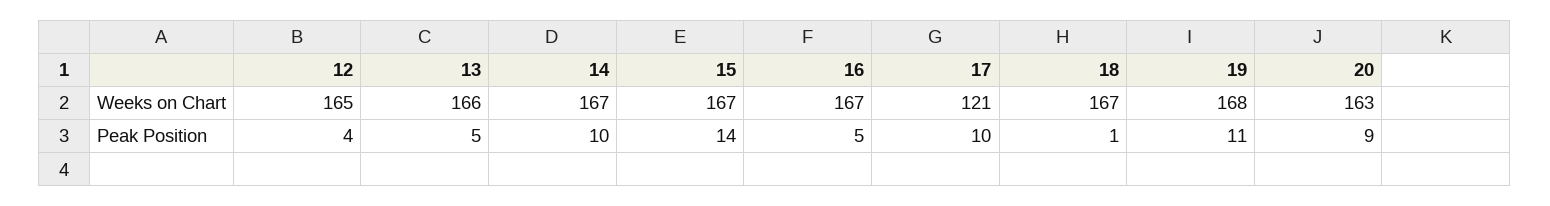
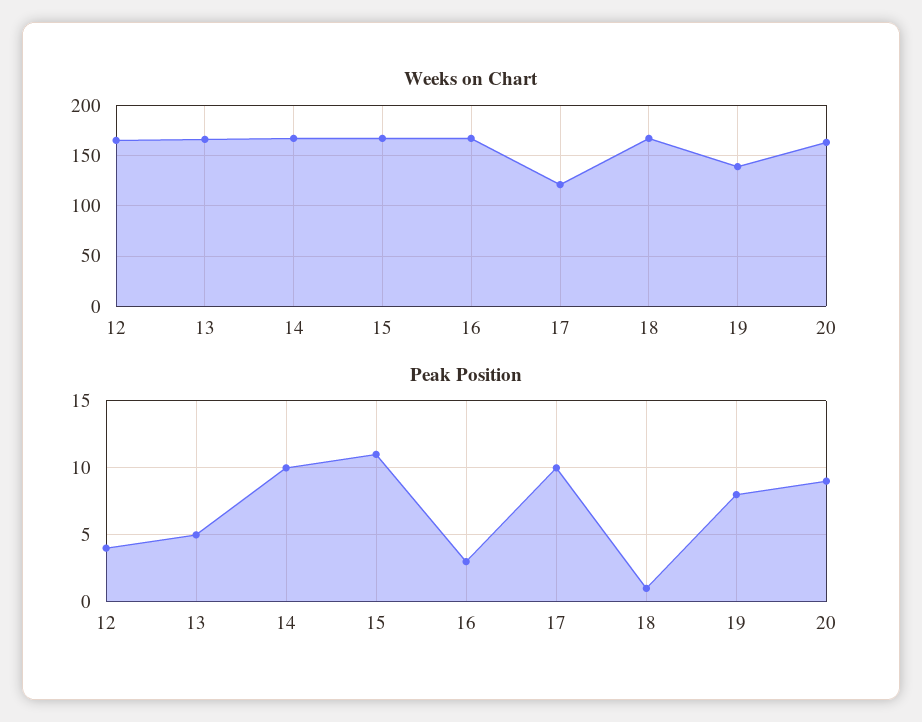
  {
    "Weeks on Chart": {
      "12": 165,
      "13": 166,
      "14": 167,
      "15": 167,
      "16": 167,
      "17": 121,
      "18": 167,
-     "19": 168,
+     "19": 140,
      "20": 163
    },
    "Peak Position": {
      "12": 4,
      "13": 5,
      "14": 10,
-     "15": 14,
+     "15": 11,
-     "16": 5,
+     "16": 3,
      "17": 10,
      "18": 1,
-     "19": 11,
+     "19": 8,
      "20": 9
    }
  }

